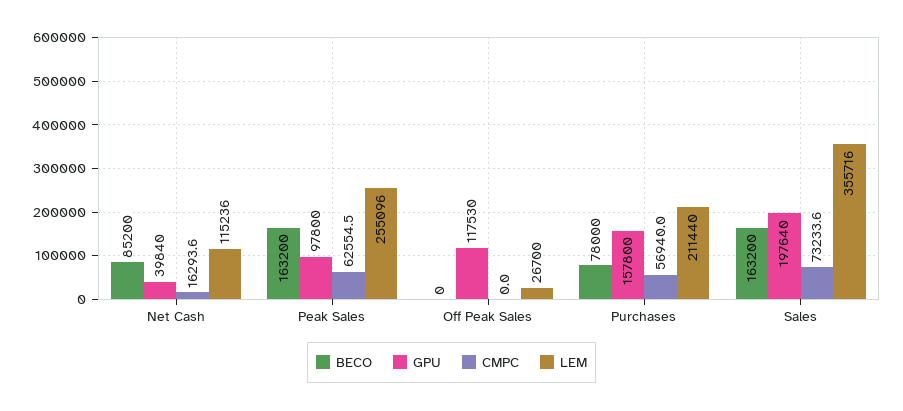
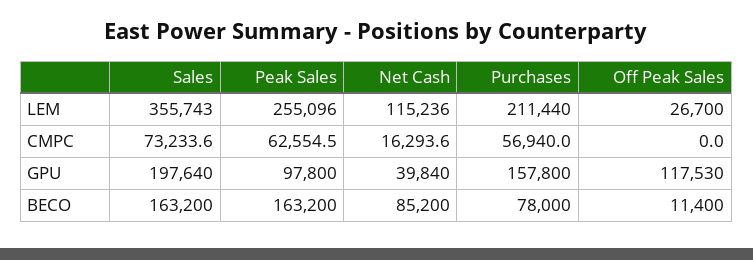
  {
    "BECO": {
      "Net Cash": 85200,
      "Peak Sales": 163200,
-     "Off Peak Sales": 0,
+     "Off Peak Sales": 11400,
      "Purchases": 78000,
      "Sales": 163200
    },
    "GPU": {
      "Net Cash": 39840,
      "Peak Sales": 97800,
      "Off Peak Sales": 117530,
      "Purchases": 157800,
      "Sales": 197640
    },
    "CMPC": {
      "Net Cash": 16293.6,
      "Peak Sales": 62554.5,
      "Off Peak Sales": 0,
      "Purchases": 56940,
      "Sales": 73233.6
    },
    "LEM": {
      "Net Cash": 115236,
      "Peak Sales": 255096,
      "Off Peak Sales": 26700,
      "Purchases": 211440,
-     "Sales": 355716
+     "Sales": 355743
    }
  }

